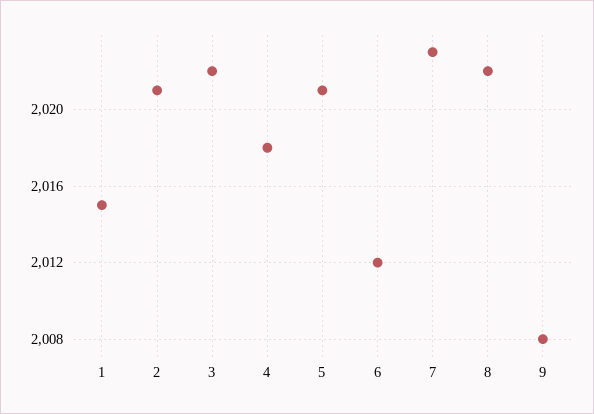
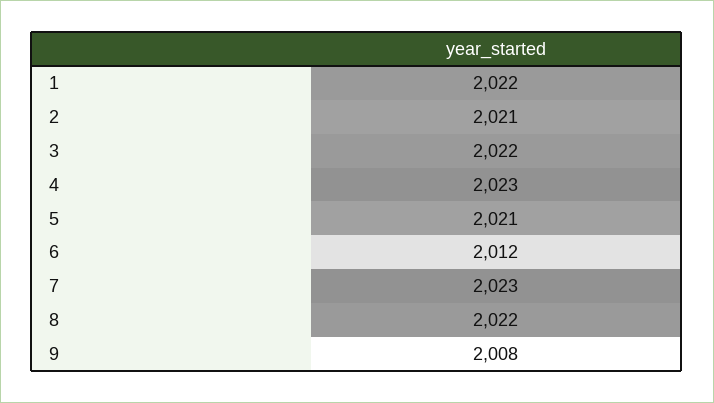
  {
-   "1": 2015,
+   "1": 2022,
    "2": 2021,
    "3": 2022,
-   "4": 2018,
+   "4": 2023,
    "5": 2021,
    "6": 2012,
    "7": 2023,
    "8": 2022,
    "9": 2008
  }

